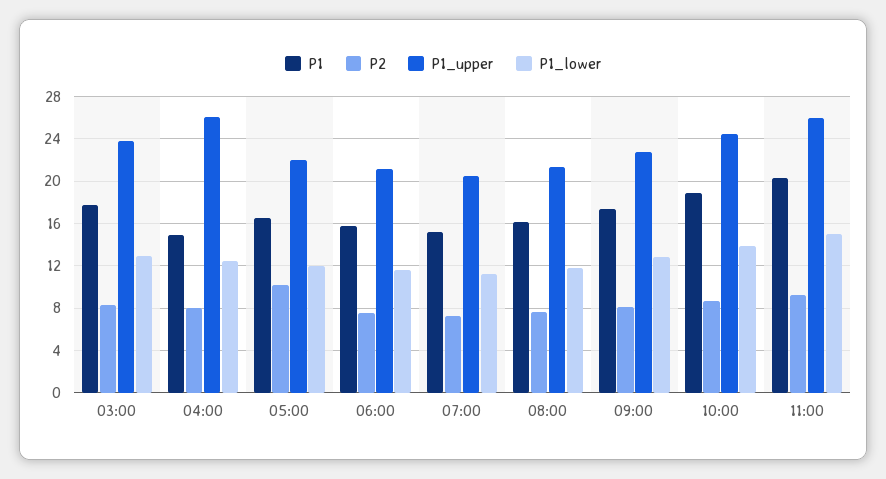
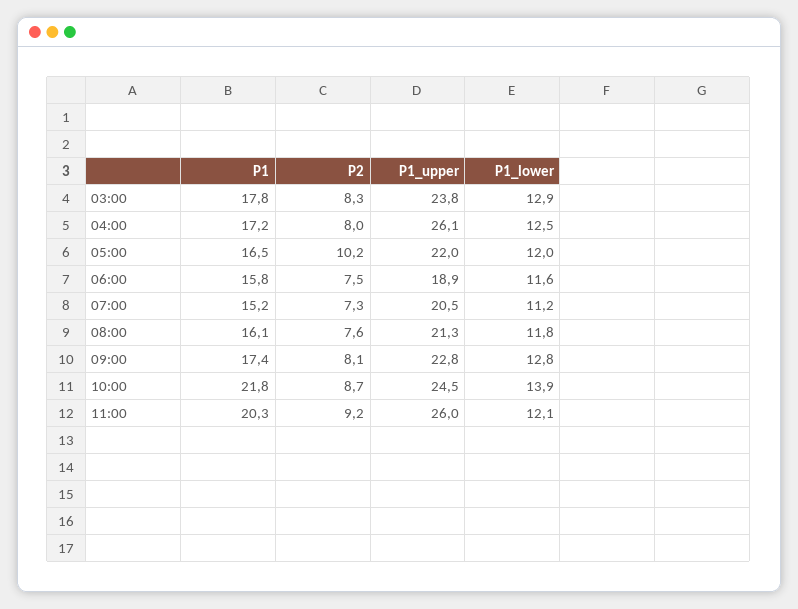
  {
    "P1": {
      "03:00": 17.8,
-     "04:00": 15,
+     "04:00": 17.2,
      "05:00": 16.5,
      "06:00": 15.8,
      "07:00": 15.2,
      "08:00": 16.1,
      "09:00": 17.4,
-     "10:00": 19,
+     "10:00": 21.8,
      "11:00": 20.3
    },
    "P2": {
      "03:00": 8.3,
      "04:00": 8,
      "05:00": 10.2,
      "06:00": 7.5,
      "07:00": 7.3,
      "08:00": 7.6,
      "09:00": 8.1,
      "10:00": 8.7,
      "11:00": 9.2
    },
    "P1_upper": {
      "03:00": 23.8,
      "04:00": 26.1,
      "05:00": 22,
-     "06:00": 21,
+     "06:00": 18.9,
      "07:00": 20.5,
      "08:00": 21.3,
      "09:00": 22.8,
      "10:00": 24.5,
      "11:00": 26
    },
    "P1_lower": {
      "03:00": 12.9,
      "04:00": 12.5,
      "05:00": 12,
      "06:00": 11.6,
      "07:00": 11.2,
      "08:00": 11.8,
      "09:00": 12.8,
      "10:00": 13.9,
-     "11:00": 15
+     "11:00": 12.1
    }
  }

